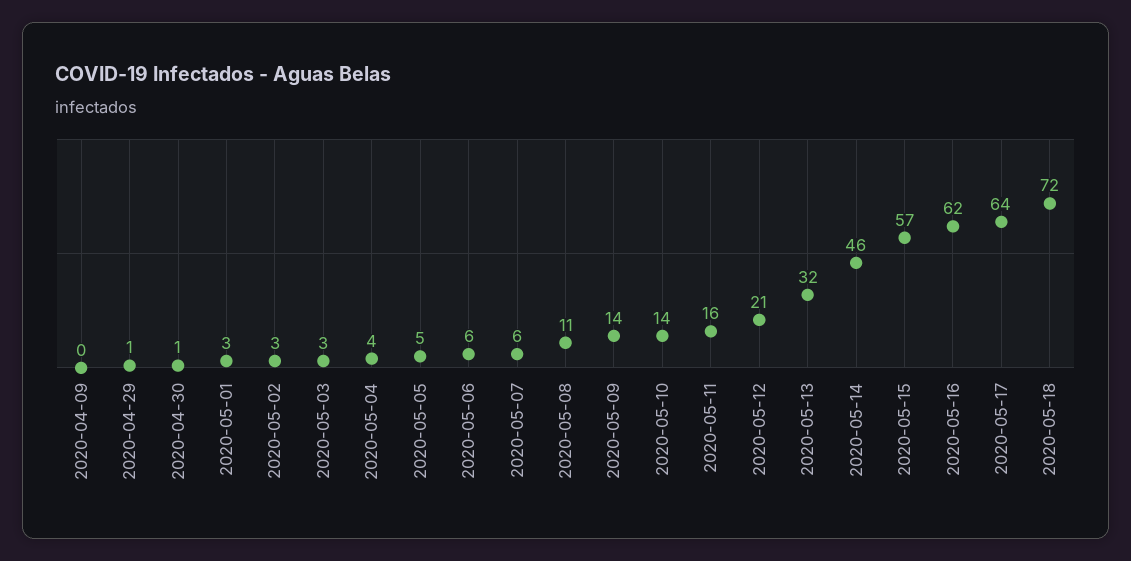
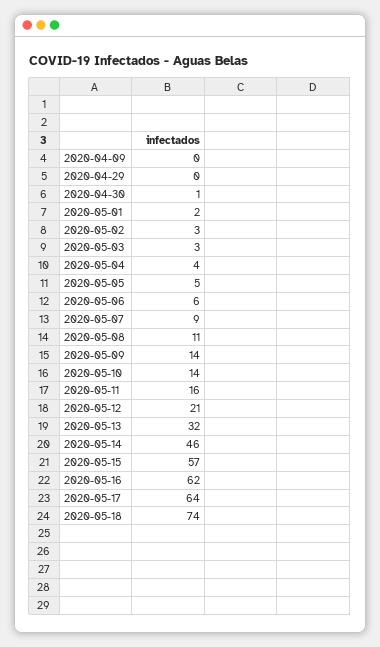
  {
    "2020-04-09": 0,
-   "2020-04-29": 1,
+   "2020-04-29": 0,
    "2020-04-30": 1,
-   "2020-05-01": 3,
+   "2020-05-01": 2,
    "2020-05-02": 3,
    "2020-05-03": 3,
    "2020-05-04": 4,
    "2020-05-05": 5,
    "2020-05-06": 6,
-   "2020-05-07": 6,
+   "2020-05-07": 9,
    "2020-05-08": 11,
    "2020-05-09": 14,
    "2020-05-10": 14,
    "2020-05-11": 16,
    "2020-05-12": 21,
    "2020-05-13": 32,
    "2020-05-14": 46,
    "2020-05-15": 57,
    "2020-05-16": 62,
    "2020-05-17": 64,
-   "2020-05-18": 72
+   "2020-05-18": 74
  }

